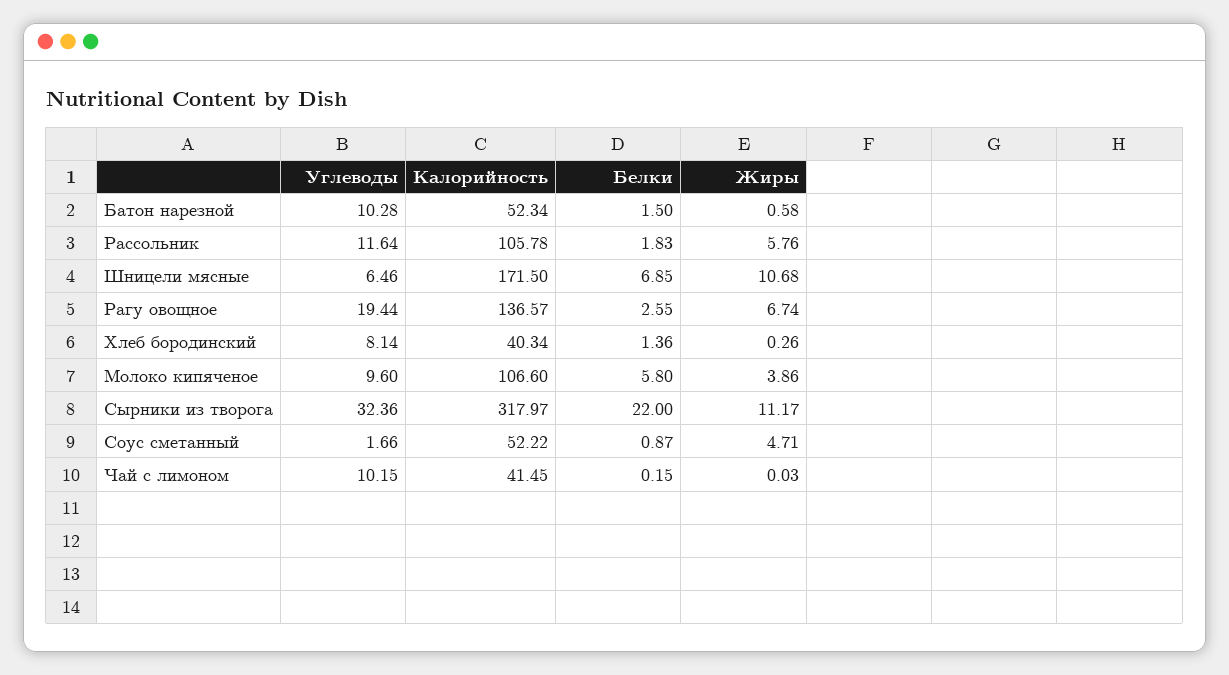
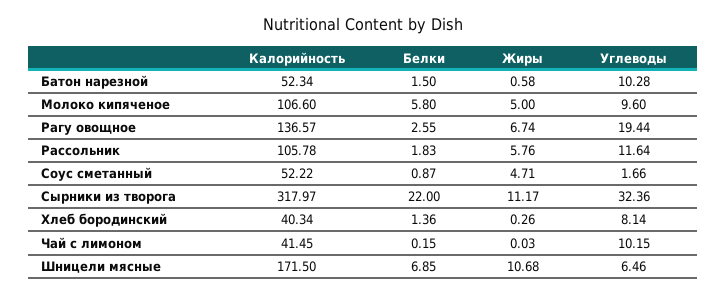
  {
    "Углеводы": {
      "Батон нарезной": 10.28,
      "Рассольник": 11.64,
      "Шницели мясные": 6.46,
      "Рагу овощное": 19.44,
      "Хлеб бородинский": 8.14,
      "Молоко кипяченое": 9.6,
      "Сырники из творога": 32.36,
      "Соус сметанный": 1.66,
      "Чай с лимоном": 10.15
    },
    "Калорийность": {
      "Батон нарезной": 52.34,
      "Рассольник": 105.78,
      "Шницели мясные": 171.5,
      "Рагу овощное": 136.57,
      "Хлеб бородинский": 40.34,
      "Молоко кипяченое": 106.6,
      "Сырники из творога": 317.97,
      "Соус сметанный": 52.22,
      "Чай с лимоном": 41.45
    },
    "Белки": {
      "Батон нарезной": 1.5,
      "Рассольник": 1.83,
      "Шницели мясные": 6.85,
      "Рагу овощное": 2.55,
      "Хлеб бородинский": 1.36,
      "Молоко кипяченое": 5.8,
      "Сырники из творога": 22,
      "Соус сметанный": 0.87,
      "Чай с лимоном": 0.15
    },
    "Жиры": {
      "Батон нарезной": 0.58,
      "Рассольник": 5.76,
      "Шницели мясные": 10.68,
      "Рагу овощное": 6.74,
      "Хлеб бородинский": 0.26,
-     "Молоко кипяченое": 3.86,
+     "Молоко кипяченое": 5,
      "Сырники из творога": 11.17,
      "Соус сметанный": 4.71,
      "Чай с лимоном": 0.03
    }
  }

